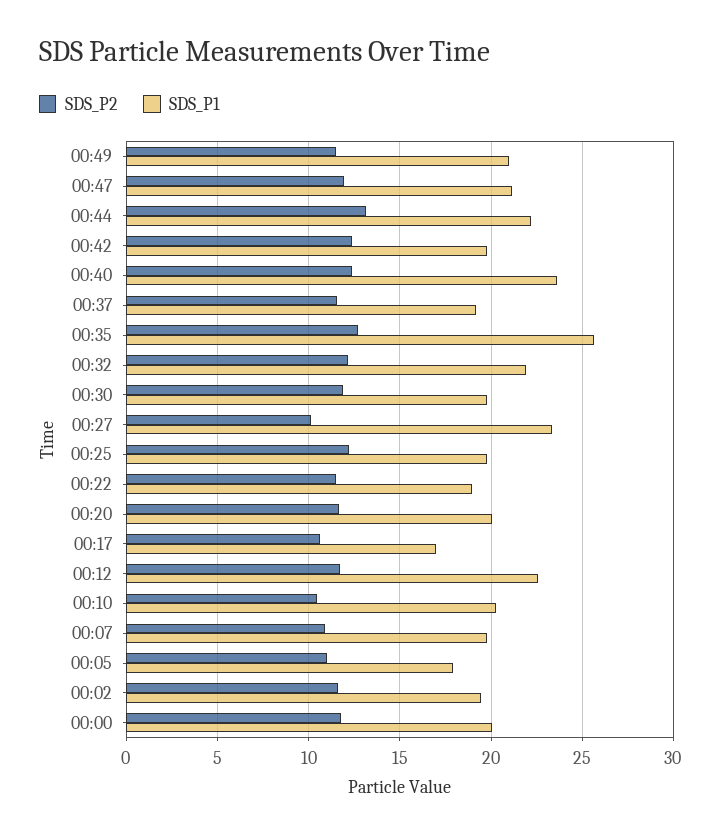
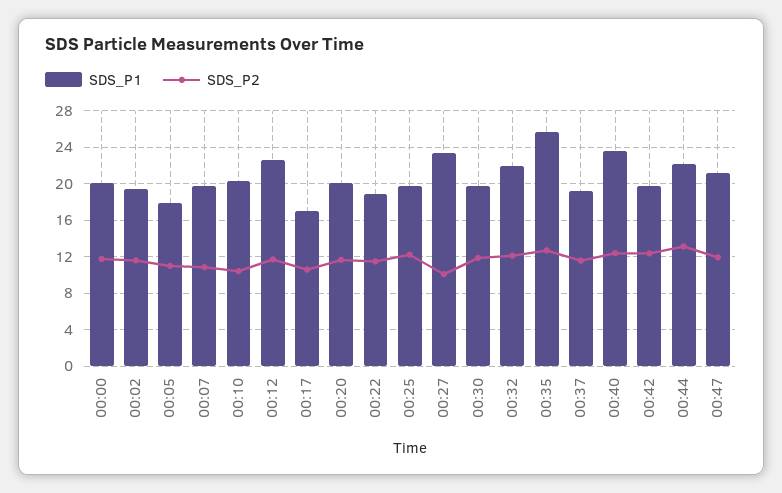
  {
    "SDS_P2": {
-     "00:49": 11.5,
      "00:47": 12,
      "00:44": 13,
      "00:42": 12.5,
      "00:40": 12.5,
      "00:37": 11.5,
      "00:35": 12.5,
      "00:32": 12,
      "00:30": 12,
      "00:27": 10,
      "00:25": 12,
      "00:22": 11.5,
      "00:20": 11.5,
      "00:17": 10.5,
      "00:12": 11.5,
      "00:10": 10.5,
      "00:07": 11,
      "00:05": 11,
      "00:02": 11.5,
      "00:00": 12
    },
    "SDS_P1": {
-     "00:49": 21,
      "00:47": 21,
      "00:44": 22,
      "00:42": 20,
      "00:40": 23.5,
      "00:37": 19,
      "00:35": 25.5,
      "00:32": 22,
      "00:30": 20,
      "00:27": 23.5,
      "00:25": 20,
      "00:22": 19,
      "00:20": 20,
      "00:17": 17,
      "00:12": 22.5,
      "00:10": 20.5,
      "00:07": 20,
      "00:05": 18,
      "00:02": 19.5,
      "00:00": 20
    }
  }

